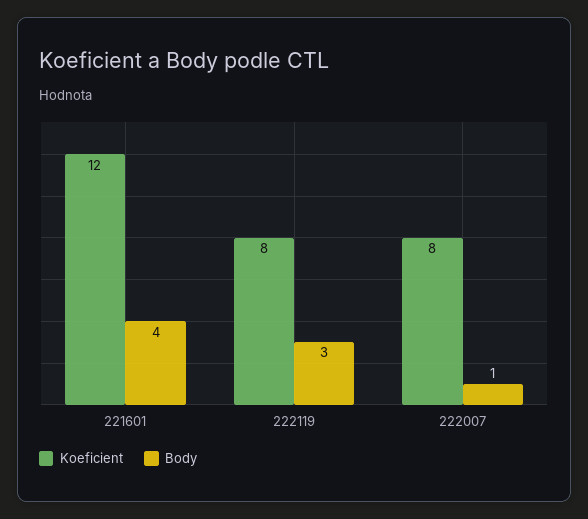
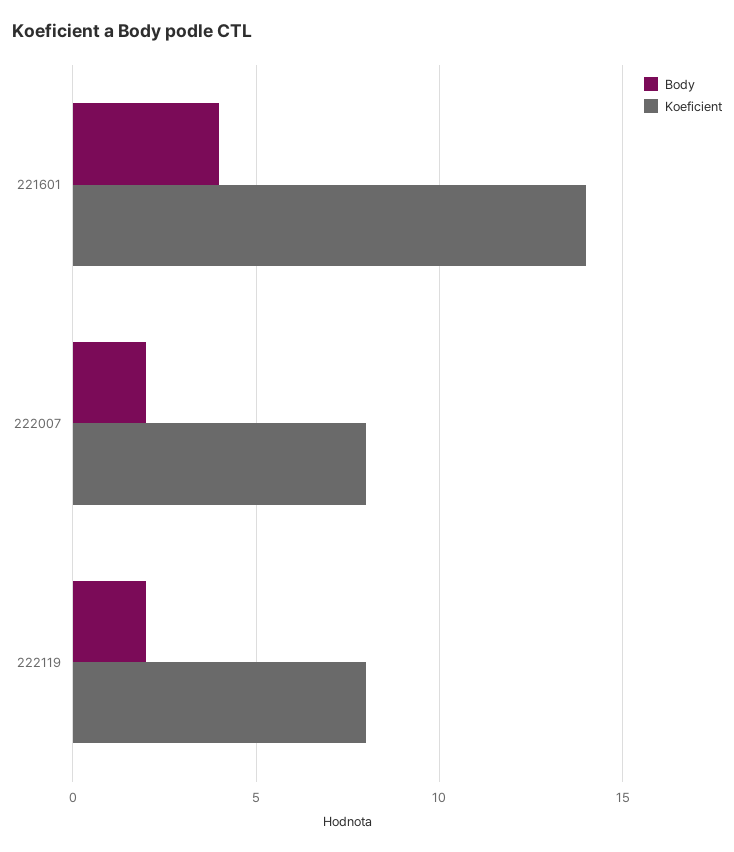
  {
    "Koeficient": {
-     "221601": 12,
+     "221601": 14,
      "222119": 8,
      "222007": 8
    },
    "Body": {
      "221601": 4,
-     "222119": 3,
+     "222119": 2,
-     "222007": 1
+     "222007": 2
    }
  }

